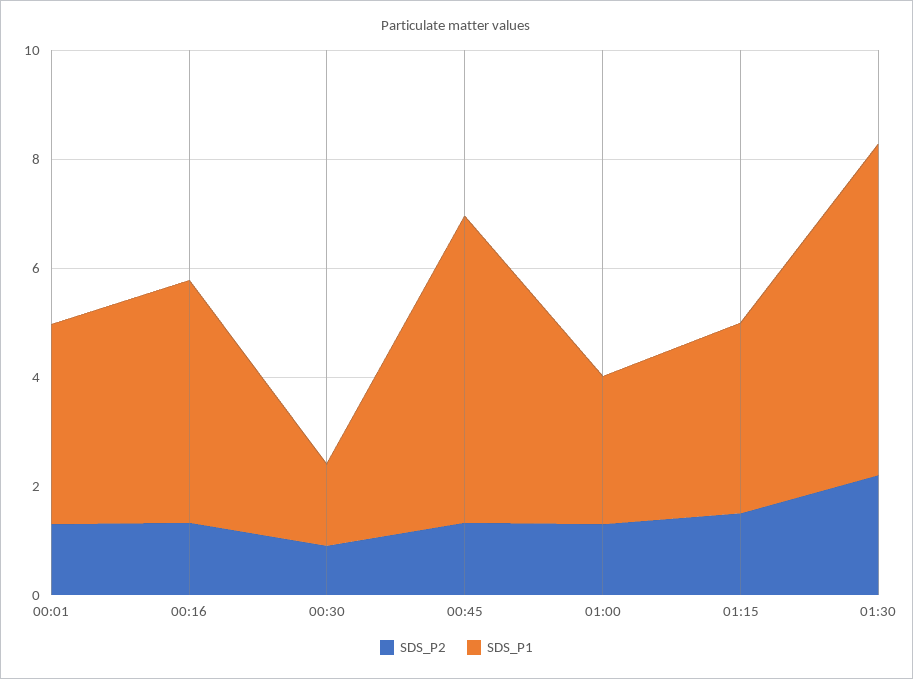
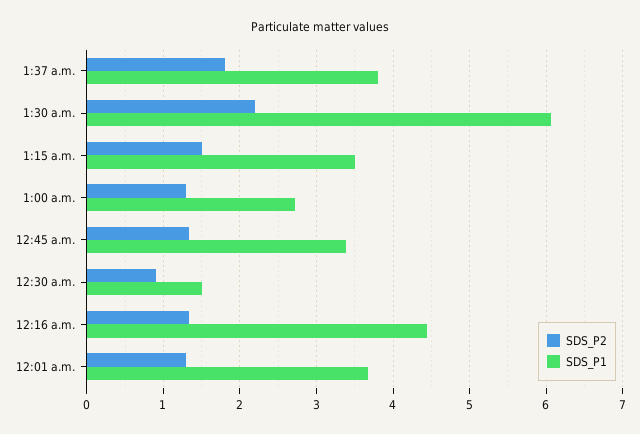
  {
    "SDS_P2": {
      "00:01": 1.3,
      "00:16": 1.3,
      "00:30": 0.9,
      "00:45": 1.3,
      "01:00": 1.3,
      "01:15": 1.5,
-     "01:30": 2.2
+     "01:30": 2.2,
+     "1:37 a.m.": 1.8
    },
    "SDS_P1": {
      "00:01": 3.7,
      "00:16": 4.5,
      "00:30": 1.5,
-     "00:45": 5.5,
+     "00:45": 3.4,
      "01:00": 2.7,
      "01:15": 3.5,
-     "01:30": 6.1
+     "01:30": 6.1,
+     "1:37 a.m.": 3.8
    }
  }

